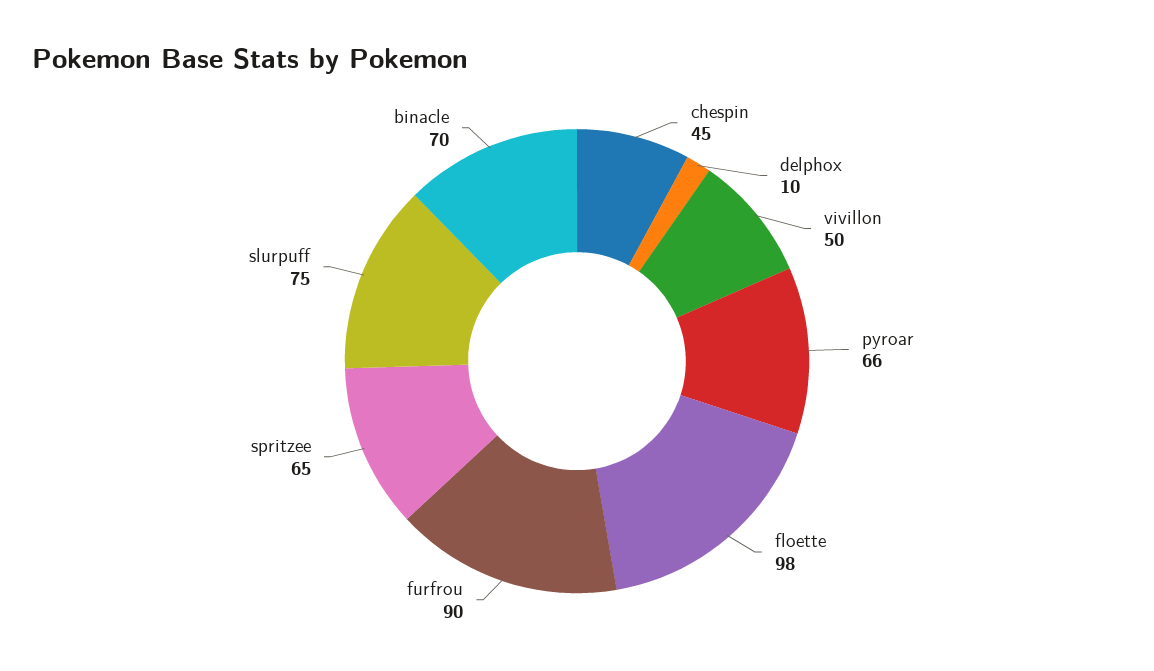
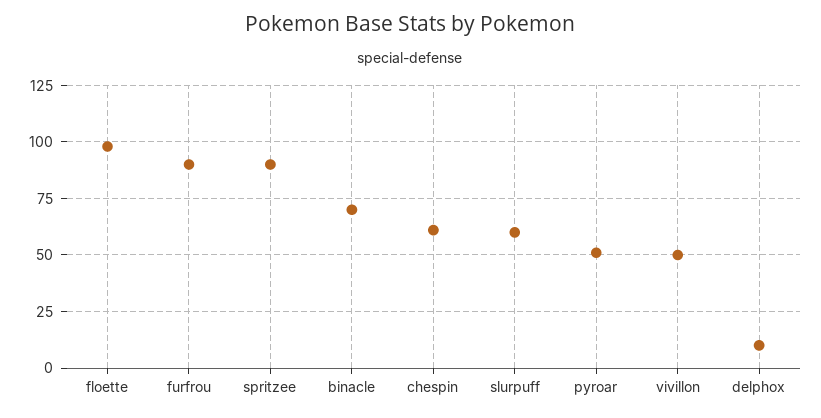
  {
-   "chespin": 45,
+   "chespin": 60,
    "delphox": 10,
    "vivillon": 50,
-   "pyroar": 66,
+   "pyroar": 50,
    "floette": 98,
    "furfrou": 90,
-   "spritzee": 65,
+   "spritzee": 90,
-   "slurpuff": 75,
+   "slurpuff": 60,
    "binacle": 70
  }

